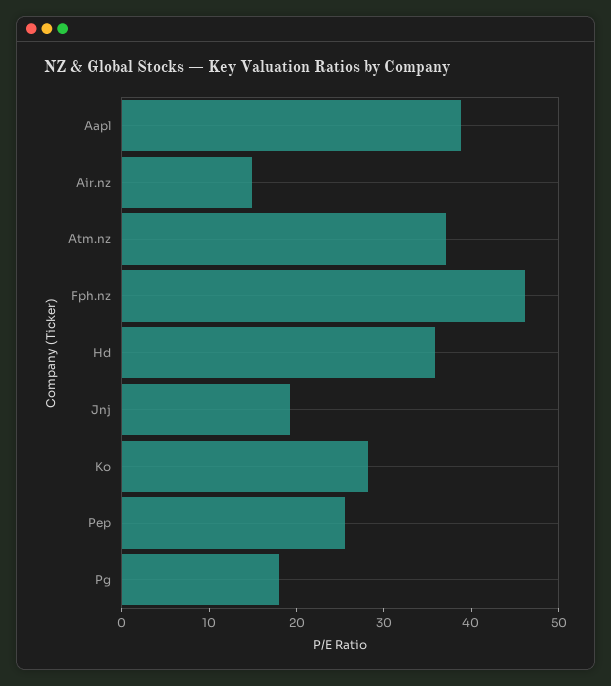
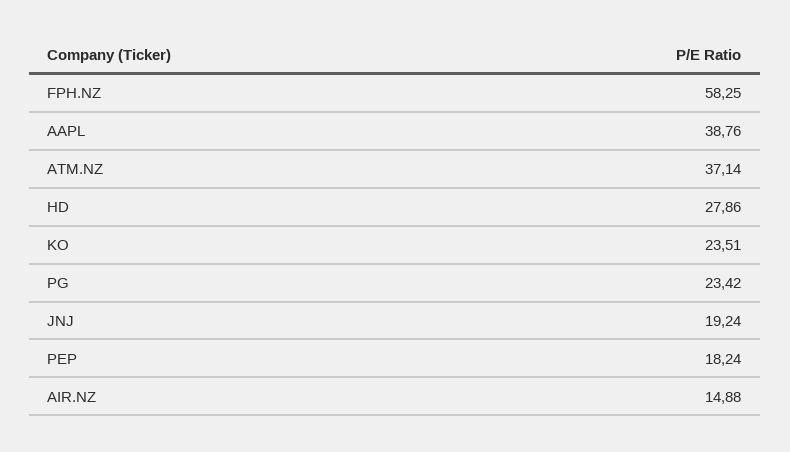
  {
    "Aapl": 38.76,
    "Air.nz": 14.88,
    "Atm.nz": 37.14,
-   "Fph.nz": 46,
+   "Fph.nz": 58.25,
-   "Hd": 36,
+   "Hd": 27.86,
    "Jnj": 19.24,
-   "Ko": 28,
+   "Ko": 23.51,
-   "Pep": 26,
+   "Pep": 18.24,
-   "Pg": 18
+   "Pg": 23.42
  }

